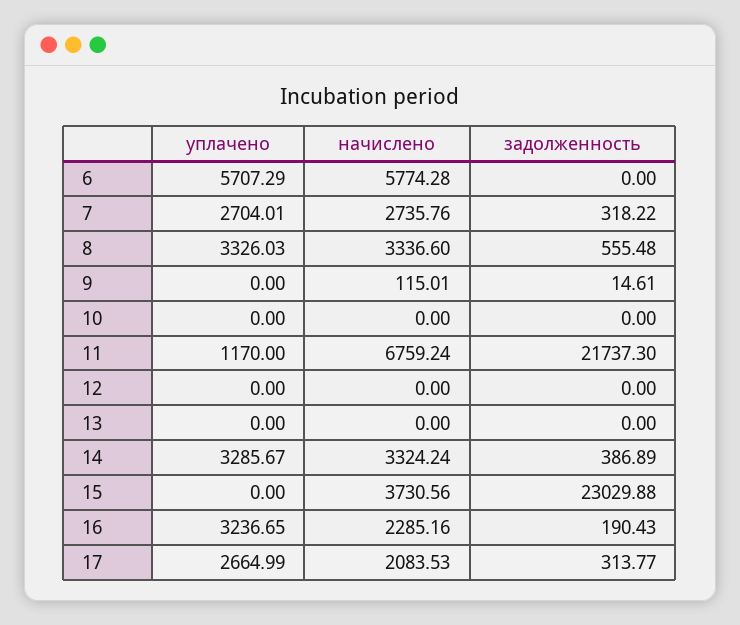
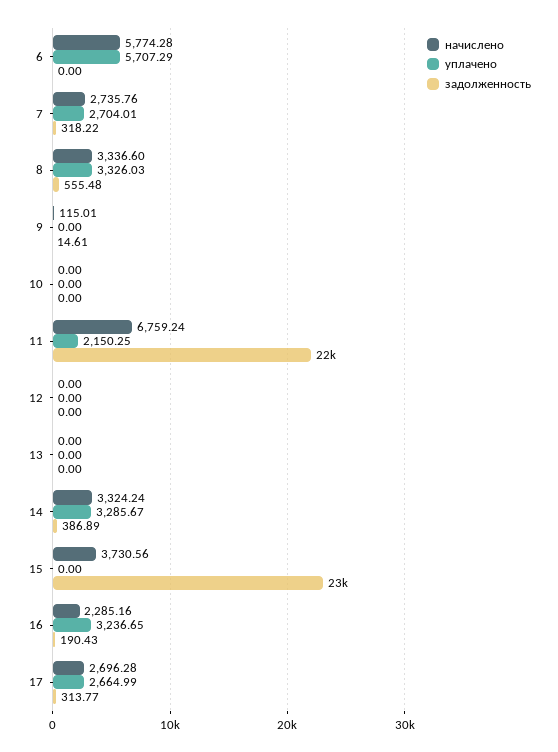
  {
    "уплачено": {
      "6": 5707.29,
      "7": 2704.01,
      "8": 3326.03,
      "9": 0,
      "10": 0,
-     "11": 1170,
+     "11": 2150.25,
      "12": 0,
      "13": 0,
      "14": 3285.67,
      "15": 0,
      "16": 3236.65,
      "17": 2664.99
    },
    "начислено": {
      "6": 5774.28,
      "7": 2735.76,
      "8": 3336.6,
      "9": 115.01,
      "10": 0,
      "11": 6759.24,
      "12": 0,
      "13": 0,
      "14": 3324.24,
      "15": 3730.56,
      "16": 2285.16,
-     "17": 2083.53
+     "17": 2696.28
    },
    "задолженность": {
      "6": 0,
      "7": 318.22,
      "8": 555.48,
      "9": 14.61,
      "10": 0,
      "11": 21737.3,
      "12": 0,
      "13": 0,
      "14": 386.89,
      "15": 23029.88,
      "16": 190.43,
      "17": 313.77
    }
  }

